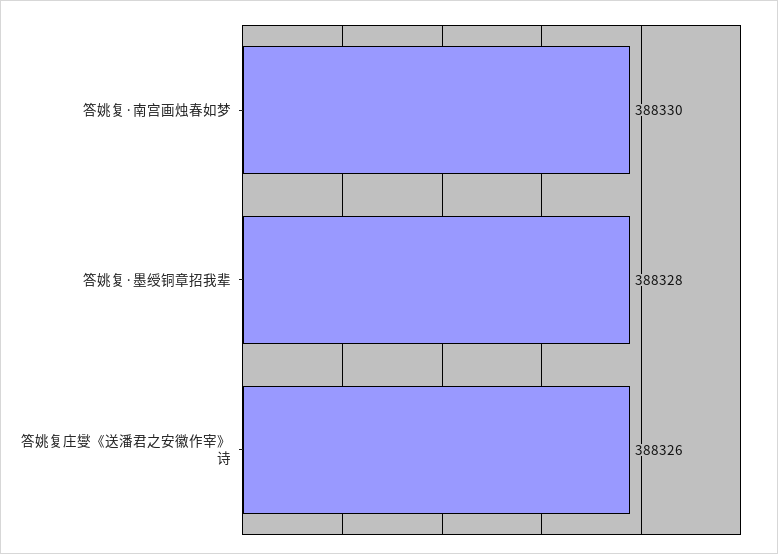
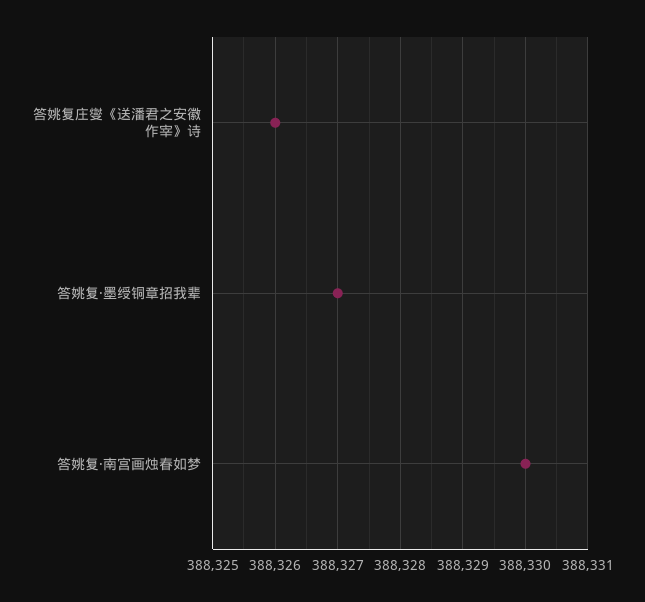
  {
    "答姚复·南宫画烛春如梦": 388330,
-   "答姚复·墨绶铜章招我辈": 388328,
+   "答姚复·墨绶铜章招我辈": 388327,
    "答姚复庄燮《送潘君之安徽作宰》诗": 388326
  }

